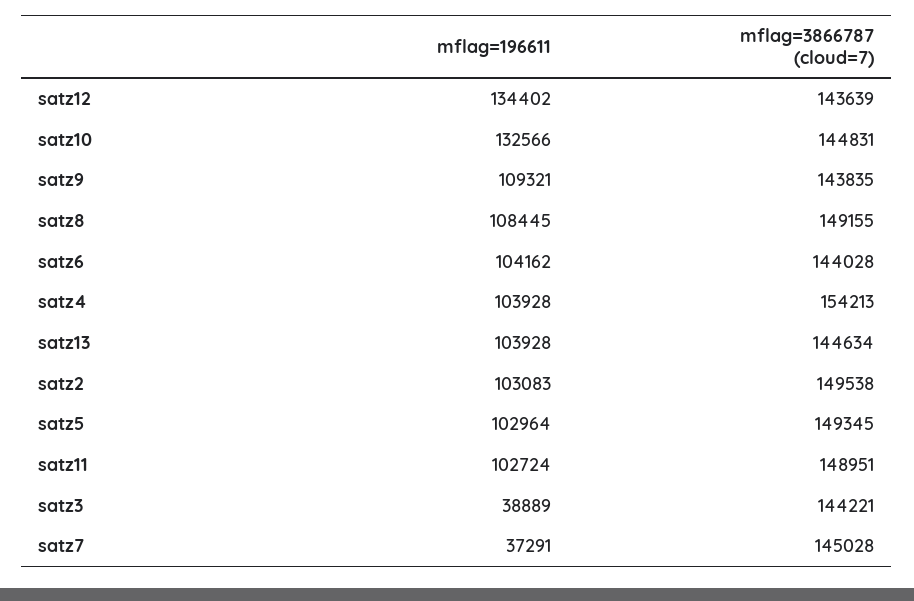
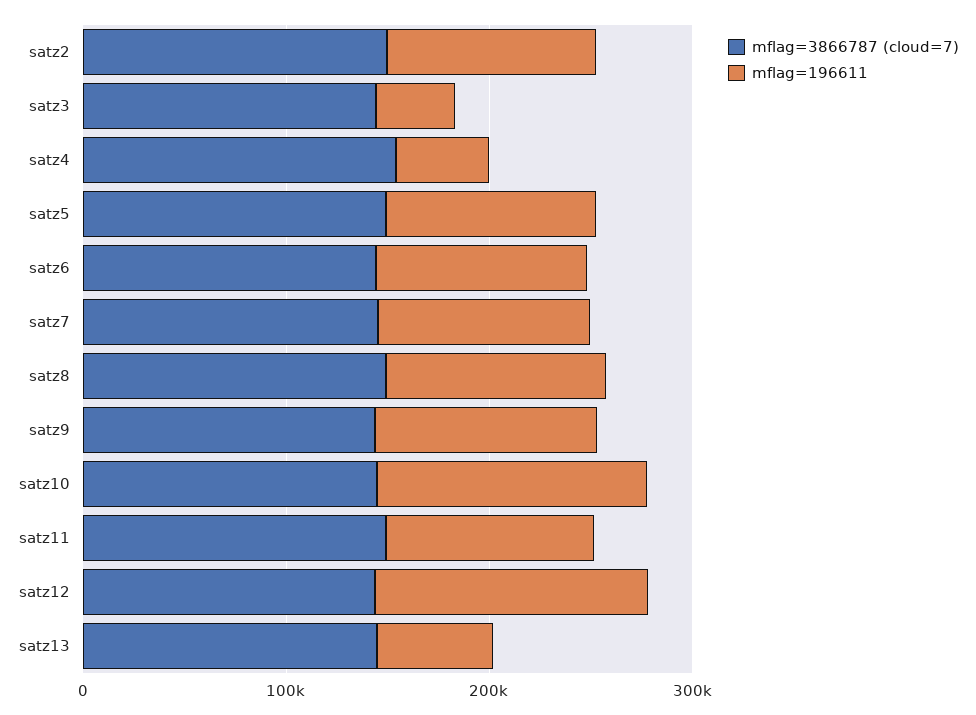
  {
    "mflag=196611": {
      "satz12": 134402,
      "satz10": 132566,
      "satz9": 109321,
      "satz8": 108445,
      "satz6": 104162,
-     "satz4": 103928,
+     "satz4": 40000,
-     "satz13": 103928,
+     "satz13": 60000,
      "satz2": 103083,
      "satz5": 102964,
      "satz11": 102724,
      "satz3": 38889,
-     "satz7": 37291
+     "satz7": 100000
    },
    "mflag=3866787 (cloud=7)": {
      "satz12": 143639,
      "satz10": 144831,
      "satz9": 143835,
      "satz8": 149155,
      "satz6": 144028,
      "satz4": 154213,
      "satz13": 144634,
      "satz2": 149538,
      "satz5": 149345,
      "satz11": 148951,
      "satz3": 144221,
      "satz7": 145028
    }
  }

